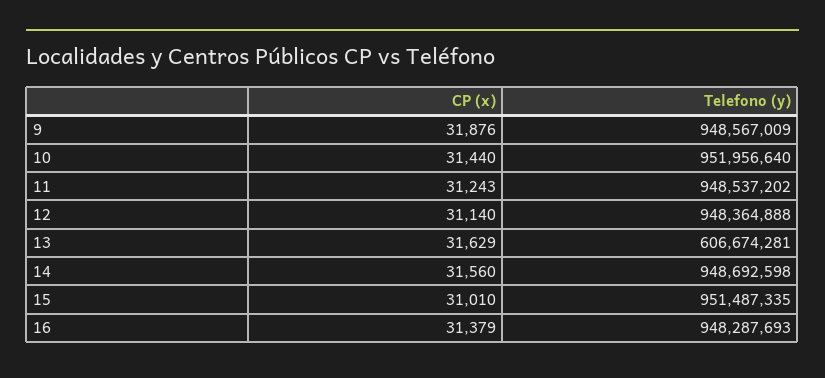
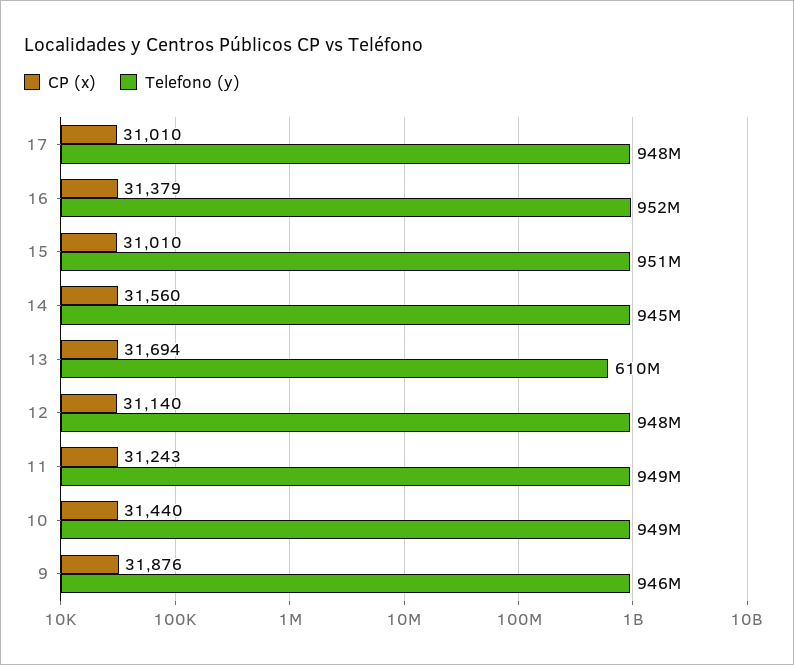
  {
    "CP (x)": {
      "9": 31876,
      "10": 31440,
      "11": 31243,
      "12": 31140,
-     "13": 31629,
+     "13": 31694,
      "14": 31560,
      "15": 31010,
-     "16": 31379
+     "16": 31379,
+     "17": 31010
    },
    "Telefono (y)": {
-     "9": 948567009,
+     "9": 946000000,
-     "10": 951956640,
+     "10": 949000000,
      "11": 948537202,
      "12": 948364888,
-     "13": 606674281,
+     "13": 610000000,
-     "14": 948692598,
+     "14": 945000000,
      "15": 951487335,
-     "16": 948287693
+     "16": 952000000,
+     "17": 948000000
    }
  }

